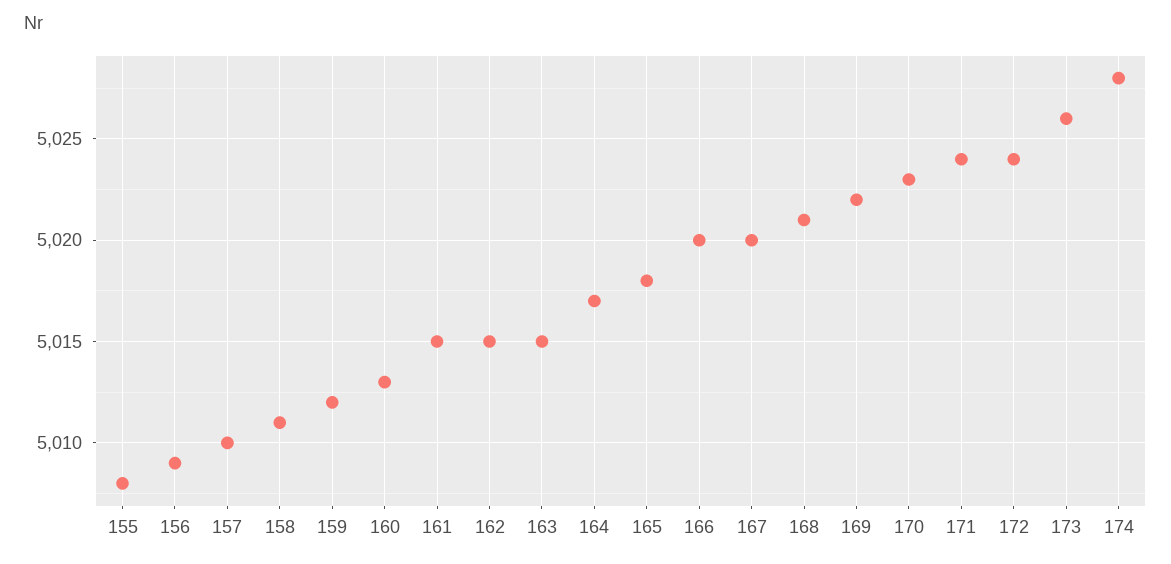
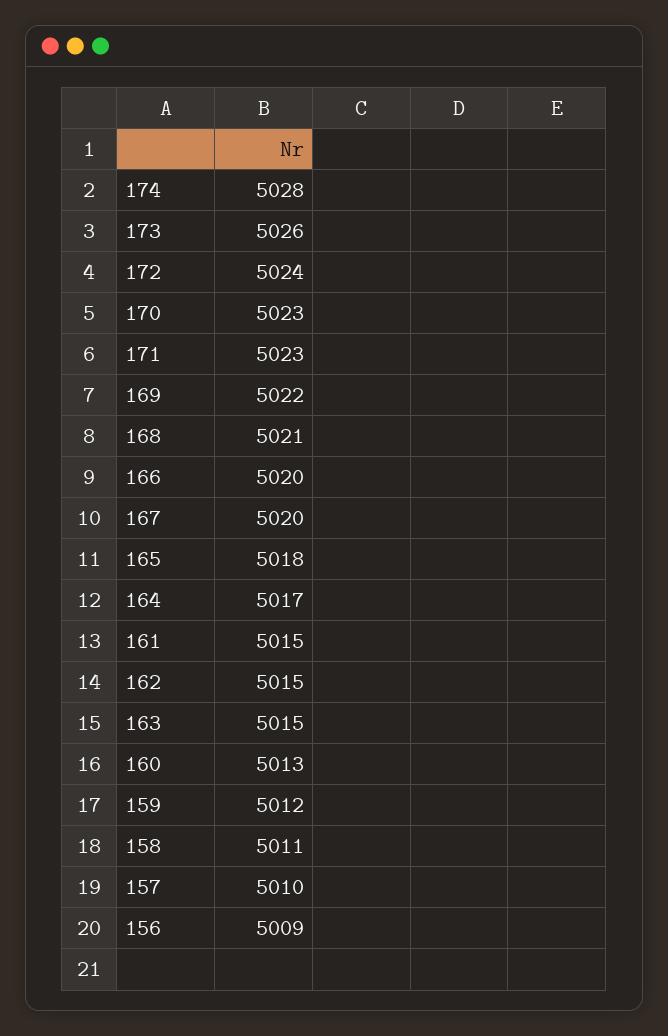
  {
-   "155": 5008,
    "156": 5009,
    "157": 5010,
    "158": 5011,
    "159": 5012,
    "160": 5013,
    "161": 5015,
    "162": 5015,
    "163": 5015,
    "164": 5017,
    "165": 5018,
    "166": 5020,
    "167": 5020,
    "168": 5021,
    "169": 5022,
    "170": 5023,
-   "171": 5024,
+   "171": 5023,
    "172": 5024,
    "173": 5026,
    "174": 5028
  }

